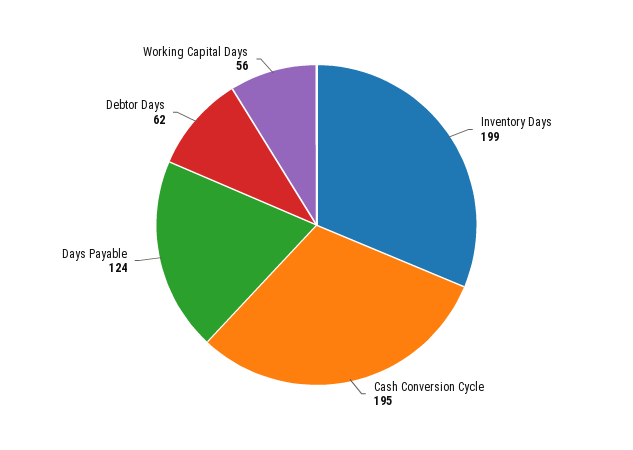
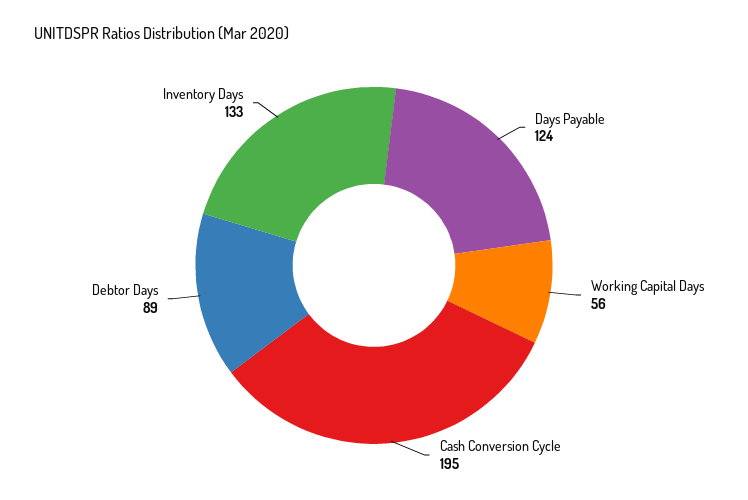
  {
-   "Inventory Days": 199,
+   "Inventory Days": 133,
    "Cash Conversion Cycle": 195,
    "Days Payable": 124,
-   "Debtor Days": 62,
+   "Debtor Days": 89,
    "Working Capital Days": 56
  }

